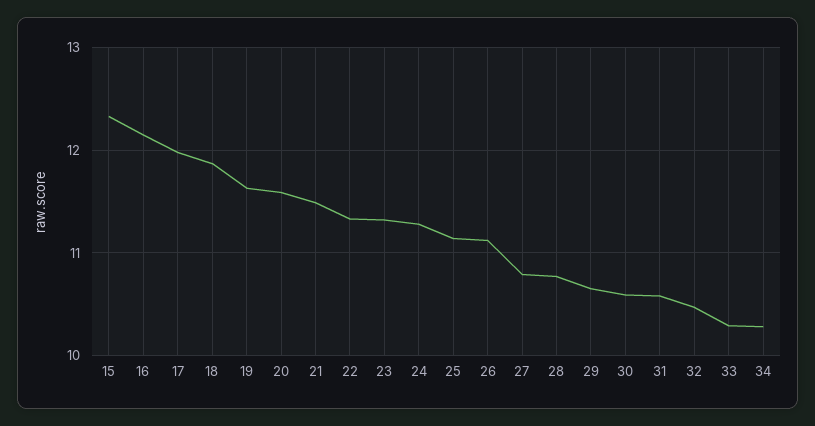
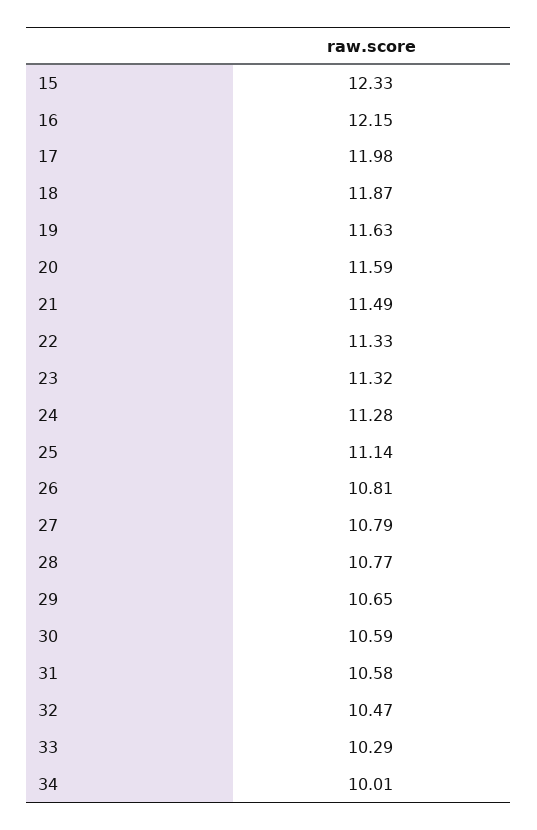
  {
    "15": 12.33,
    "16": 12.15,
    "17": 11.98,
    "18": 11.87,
    "19": 11.63,
    "20": 11.59,
    "21": 11.49,
    "22": 11.33,
    "23": 11.32,
    "24": 11.28,
    "25": 11.14,
-   "26": 11.1,
+   "26": 10.81,
    "27": 10.79,
    "28": 10.77,
    "29": 10.65,
    "30": 10.59,
    "31": 10.58,
    "32": 10.47,
    "33": 10.29,
-   "34": 10.3
+   "34": 10.01
  }

